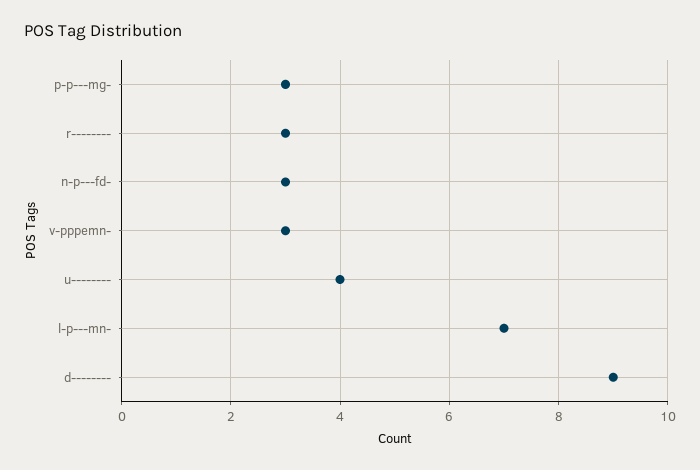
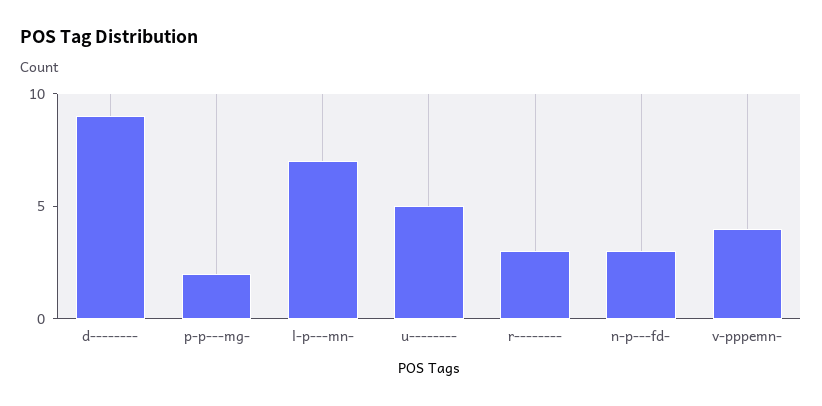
  {
-   "p-p---mg-": 3,
+   "p-p---mg-": 2,
    "r--------": 3,
    "n-p---fd-": 3,
-   "v-pppemn-": 3,
+   "v-pppemn-": 4,
-   "u--------": 4,
+   "u--------": 5,
    "l-p---mn-": 7,
    "d--------": 9
  }

